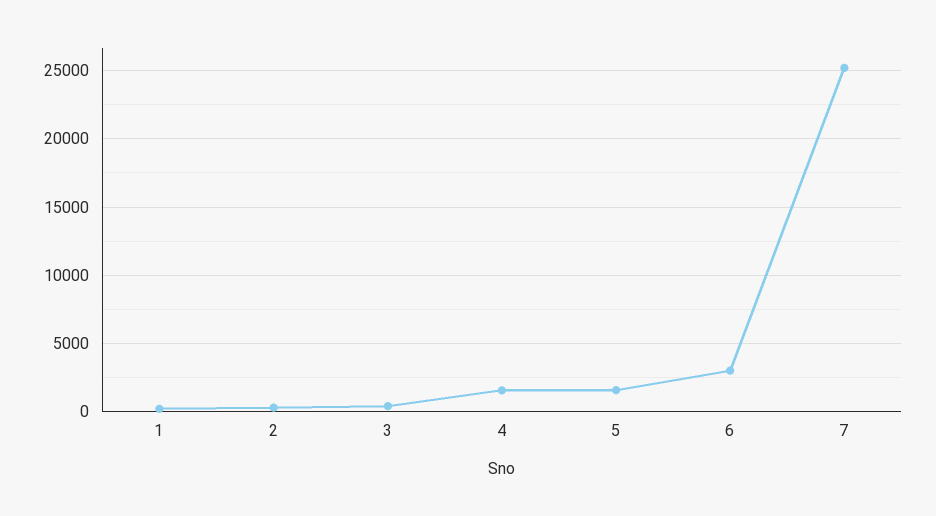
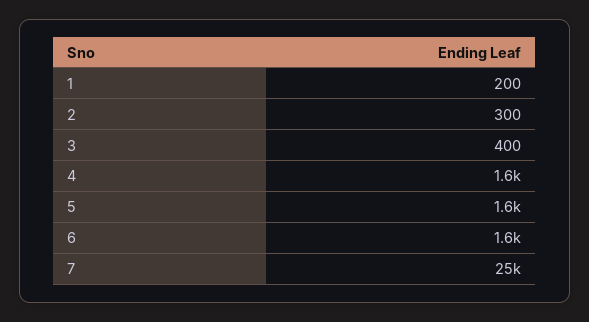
  {
    "1": 200,
    "2": 300,
    "3": 400,
    "4": 1600,
    "5": 1600,
-   "6": 3000,
+   "6": 1600,
    "7": 25000
  }

